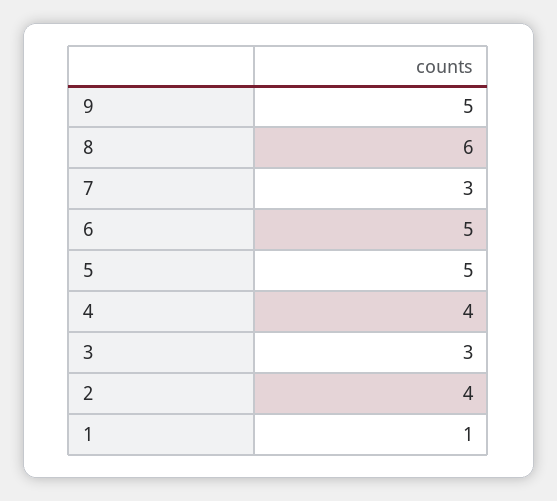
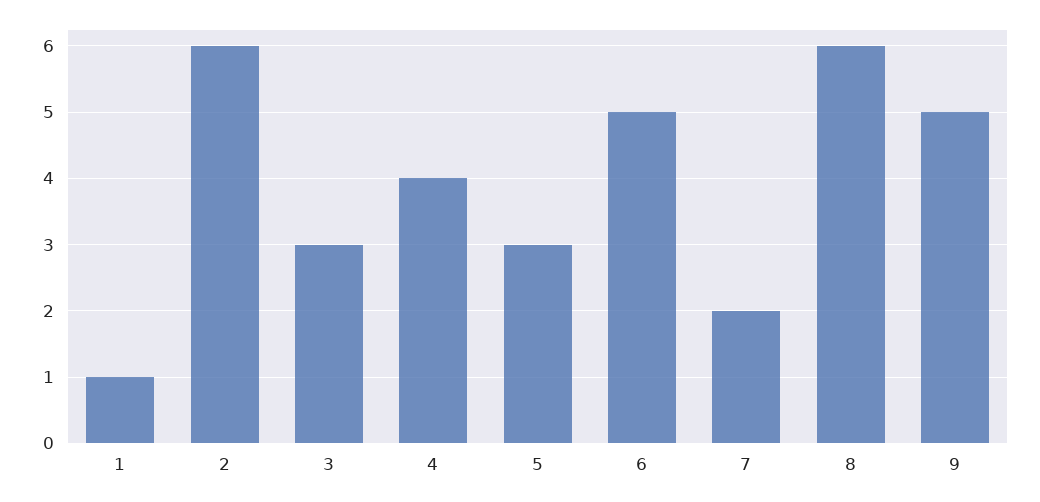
  {
    "9": 5,
    "8": 6,
-   "7": 3,
+   "7": 2,
    "6": 5,
-   "5": 5,
+   "5": 3,
    "4": 4,
    "3": 3,
-   "2": 4,
+   "2": 6,
    "1": 1
  }

